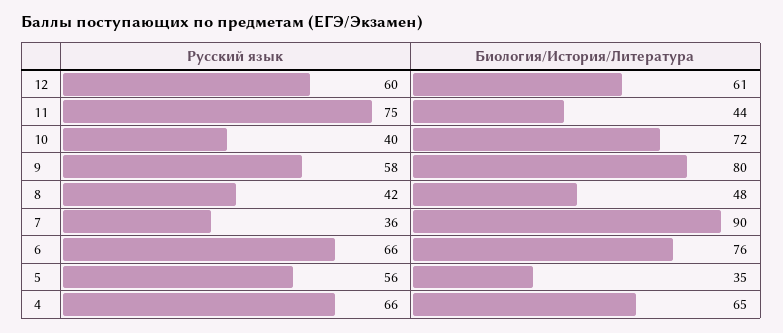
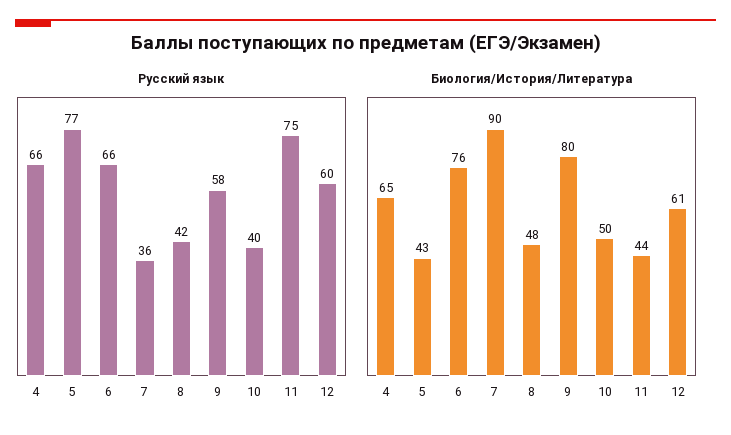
  {
    "Русский язык": {
      "12": 60,
      "11": 75,
      "10": 40,
      "9": 58,
      "8": 42,
      "7": 36,
      "6": 66,
-     "5": 56,
+     "5": 77,
      "4": 66
    },
    "Биология/История/Литература": {
      "12": 61,
      "11": 44,
-     "10": 72,
+     "10": 50,
      "9": 80,
      "8": 48,
      "7": 90,
      "6": 76,
-     "5": 35,
+     "5": 43,
      "4": 65
    }
  }

